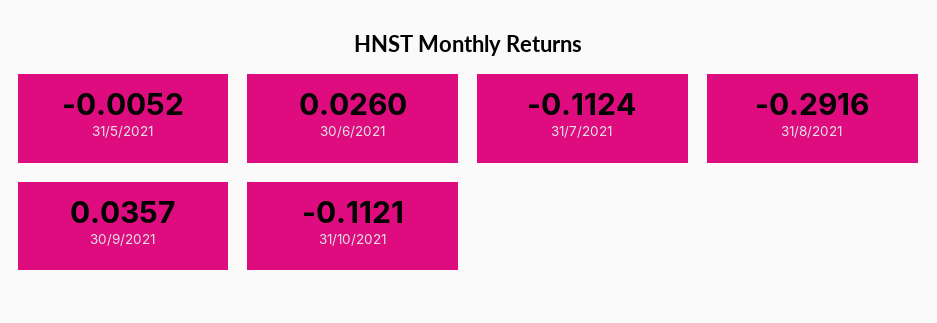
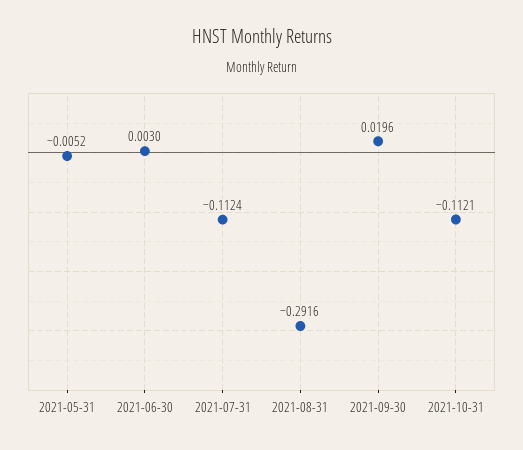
  {
    "31/5/2021": -0.0052,
-   "30/6/2021": 0.026,
+   "30/6/2021": 0.003,
    "31/7/2021": -0.1124,
    "31/8/2021": -0.2916,
-   "30/9/2021": 0.0357,
+   "30/9/2021": 0.0196,
    "31/10/2021": -0.1121
  }

